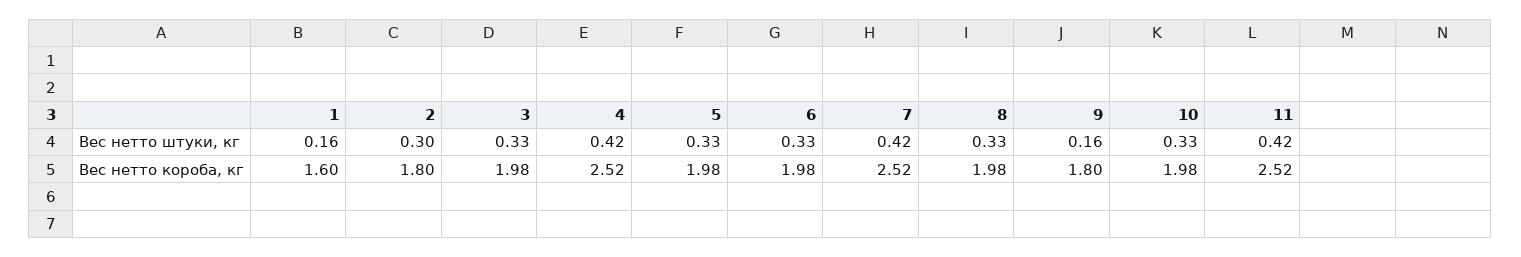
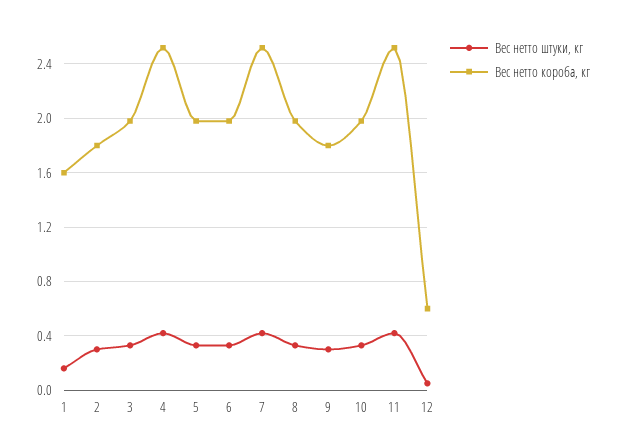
  {
    "Вес нетто штуки, кг": {
      "1": 0.16,
      "2": 0.3,
      "3": 0.33,
      "4": 0.42,
      "5": 0.33,
      "6": 0.33,
      "7": 0.42,
      "8": 0.33,
-     "9": 0.16,
+     "9": 0.3,
      "10": 0.33,
-     "11": 0.42
+     "11": 0.42,
+     "12": 0.05
    },
    "Вес нетто короба, кг": {
      "1": 1.6,
      "2": 1.8,
      "3": 1.98,
      "4": 2.52,
      "5": 1.98,
      "6": 1.98,
      "7": 2.52,
      "8": 1.98,
      "9": 1.8,
      "10": 1.98,
-     "11": 2.52
+     "11": 2.52,
+     "12": 0.6
    }
  }

